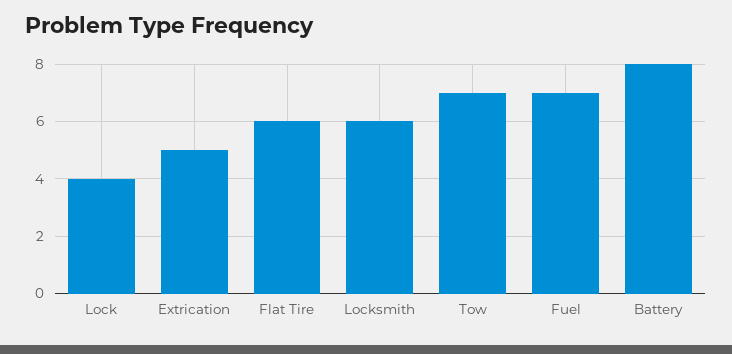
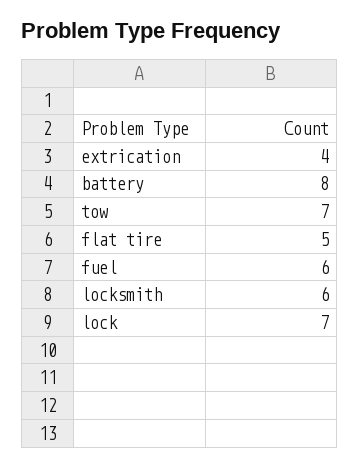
  {
-   "Lock": 4,
+   "Lock": 7,
-   "Extrication": 5,
+   "Extrication": 4,
-   "Flat Tire": 6,
+   "Flat Tire": 5,
    "Locksmith": 6,
    "Tow": 7,
-   "Fuel": 7,
+   "Fuel": 6,
    "Battery": 8
  }

